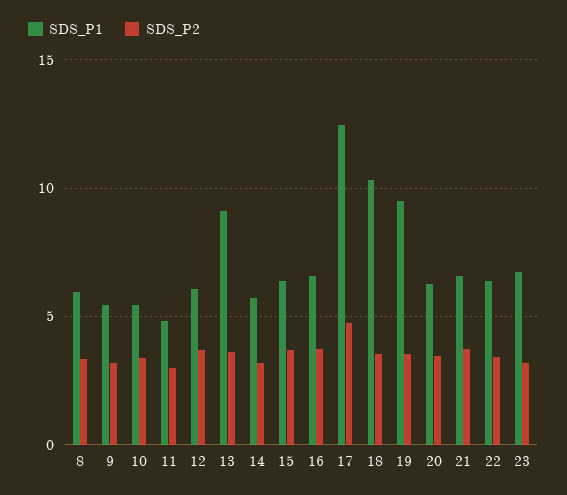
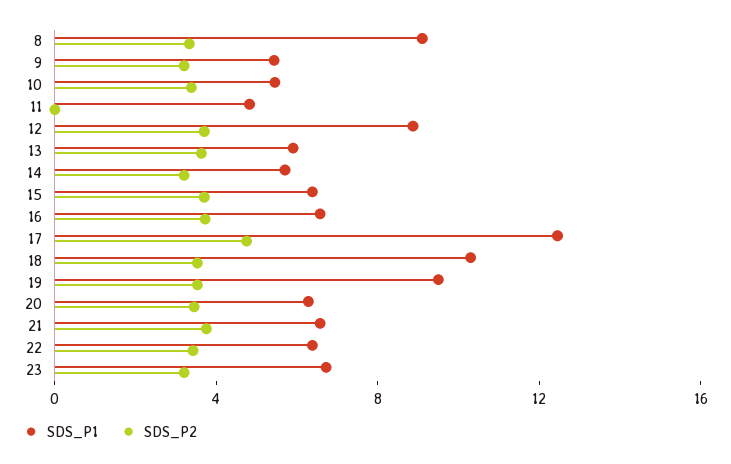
  {
    "SDS_P1": {
-     "8": 6,
+     "8": 9,
      "9": 5.5,
      "10": 5.5,
      "11": 5,
-     "12": 6,
+     "12": 9,
-     "13": 9,
+     "13": 6,
      "14": 5.5,
      "15": 6.5,
      "16": 6.5,
      "17": 12.5,
      "18": 10.5,
      "19": 9.5,
      "20": 6.5,
      "21": 6.5,
      "22": 6.5,
      "23": 6.5
    },
    "SDS_P2": {
      "8": 3.5,
      "9": 3,
      "10": 3.5,
-     "11": 3,
+     "11": 0,
      "12": 3.5,
      "13": 3.5,
      "14": 3,
      "15": 3.5,
      "16": 3.5,
      "17": 5,
      "18": 3.5,
      "19": 3.5,
      "20": 3.5,
      "21": 4,
      "22": 3.5,
      "23": 3
    }
  }

